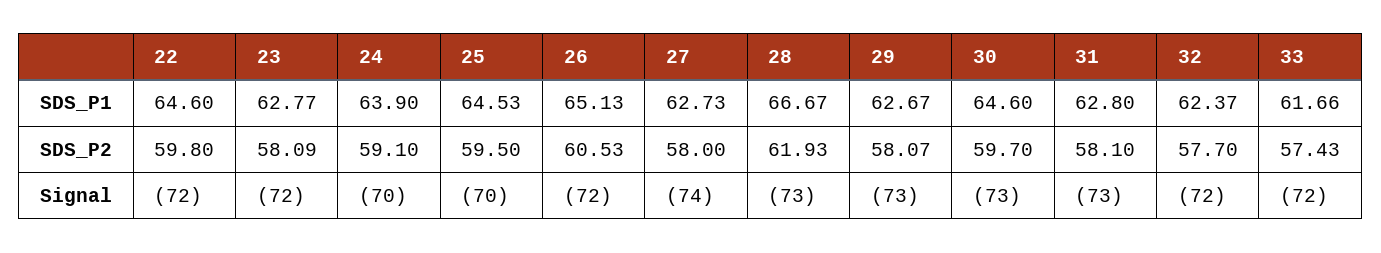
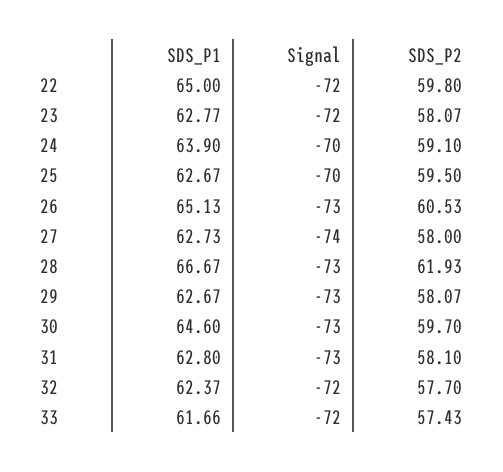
  {
    "22": {
-     "SDS_P1": 64.6,
+     "SDS_P1": 65,
      "SDS_P2": 59.8,
      "Signal": -72
    },
    "23": {
      "SDS_P1": 62.77,
-     "SDS_P2": 58.09,
+     "SDS_P2": 58.07,
      "Signal": -72
    },
    "24": {
      "SDS_P1": 63.9,
      "SDS_P2": 59.1,
      "Signal": -70
    },
    "25": {
-     "SDS_P1": 64.53,
+     "SDS_P1": 62.67,
      "SDS_P2": 59.5,
      "Signal": -70
    },
    "26": {
      "SDS_P1": 65.13,
      "SDS_P2": 60.53,
-     "Signal": -72
+     "Signal": -73
    },
    "27": {
      "SDS_P1": 62.73,
      "SDS_P2": 58,
      "Signal": -74
    },
    "28": {
      "SDS_P1": 66.67,
      "SDS_P2": 61.93,
      "Signal": -73
    },
    "29": {
      "SDS_P1": 62.67,
      "SDS_P2": 58.07,
      "Signal": -73
    },
    "30": {
      "SDS_P1": 64.6,
      "SDS_P2": 59.7,
      "Signal": -73
    },
    "31": {
      "SDS_P1": 62.8,
      "SDS_P2": 58.1,
      "Signal": -73
    },
    "32": {
      "SDS_P1": 62.37,
      "SDS_P2": 57.7,
      "Signal": -72
    },
    "33": {
      "SDS_P1": 61.66,
      "SDS_P2": 57.43,
      "Signal": -72
    }
  }

